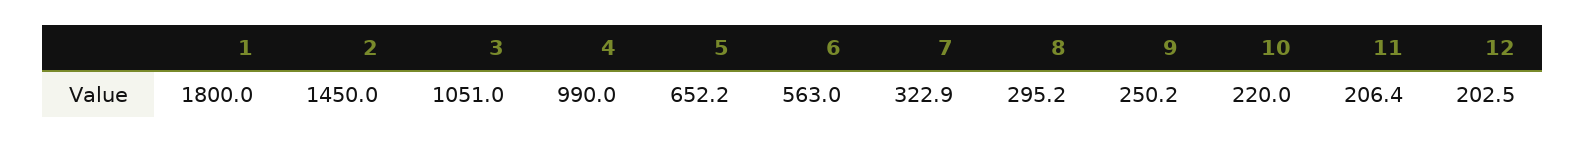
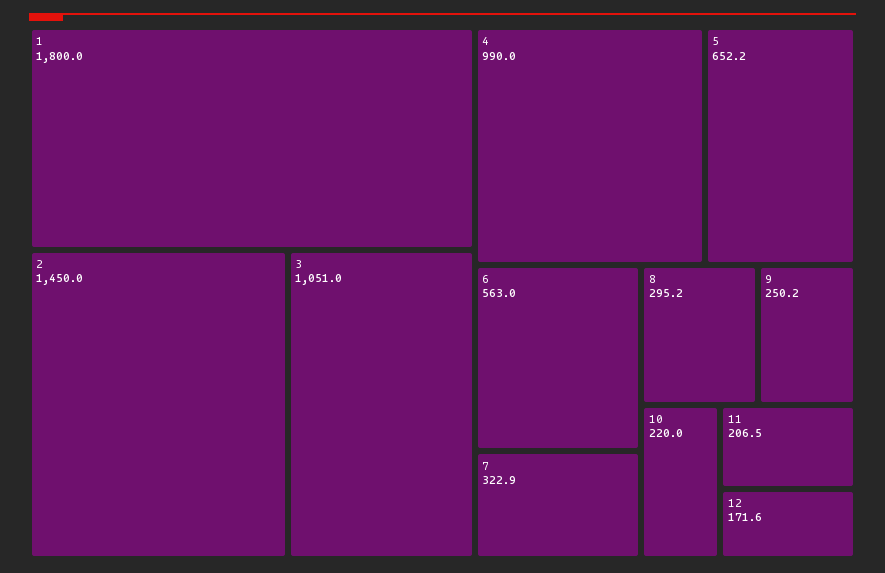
  {
    "1": 1800,
    "2": 1450,
    "3": 1051,
    "4": 990,
    "5": 652.2,
    "6": 563,
    "7": 322.9,
    "8": 295.2,
    "9": 250.2,
    "10": 220,
-   "11": 206.4,
+   "11": 206.5,
-   "12": 202.5
+   "12": 171.6
  }

